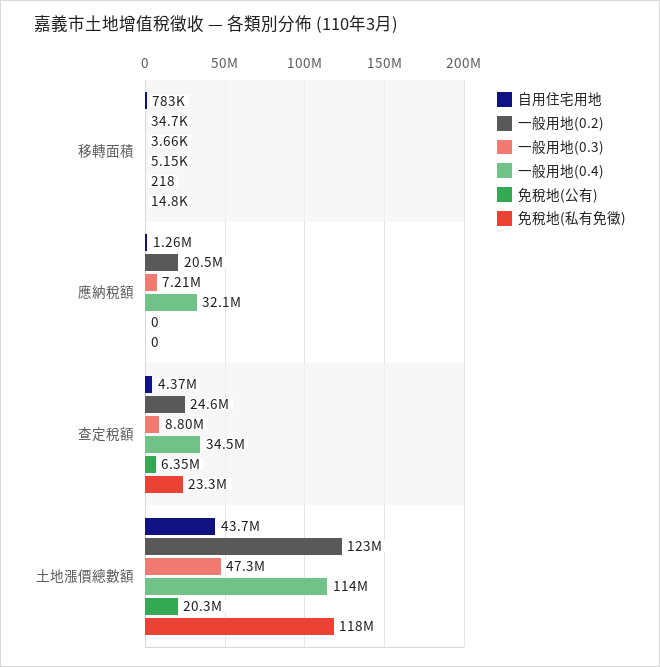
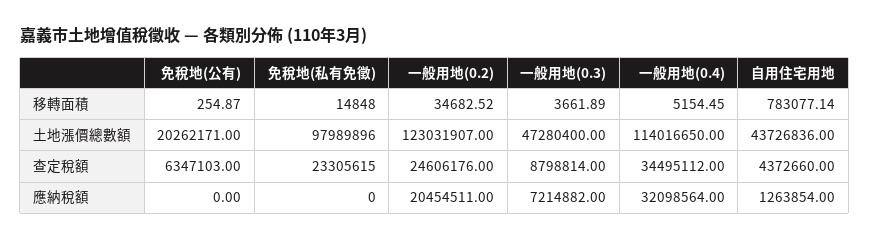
  {
    "自用住宅用地": {
      "移轉面積": 783077.14,
      "應納稅額": 1263854,
      "查定稅額": 4372660,
      "土地漲價總數額": 43726836
    },
    "一般用地(0.2)": {
      "移轉面積": 34682.52,
      "應納稅額": 20454511,
      "查定稅額": 24606176,
      "土地漲價總數額": 123031907
    },
    "一般用地(0.3)": {
      "移轉面積": 3661.89,
      "應納稅額": 7214882,
      "查定稅額": 8798814,
      "土地漲價總數額": 47280400
    },
    "一般用地(0.4)": {
      "移轉面積": 5154.45,
      "應納稅額": 32098564,
      "查定稅額": 34495112,
      "土地漲價總數額": 114016650
    },
    "免稅地(公有)": {
-     "移轉面積": 218,
+     "移轉面積": 254.87,
      "應納稅額": 0,
      "查定稅額": 6347103,
      "土地漲價總數額": 20262171
    },
    "免稅地(私有免徵)": {
      "移轉面積": 14848,
      "應納稅額": 0,
      "查定稅額": 23305615,
-     "土地漲價總數額": 118000000
+     "土地漲價總數額": 97989896
    }
  }

